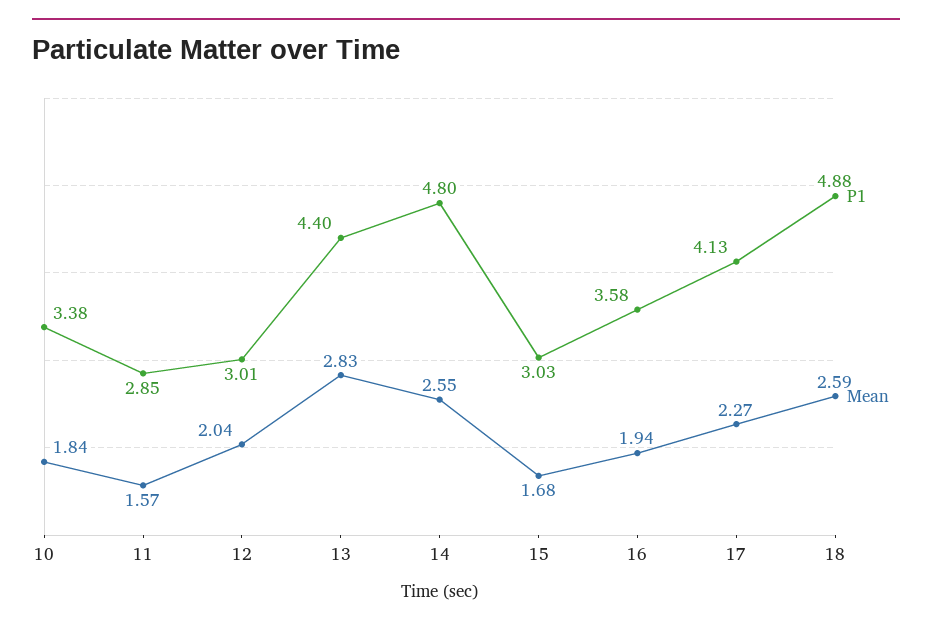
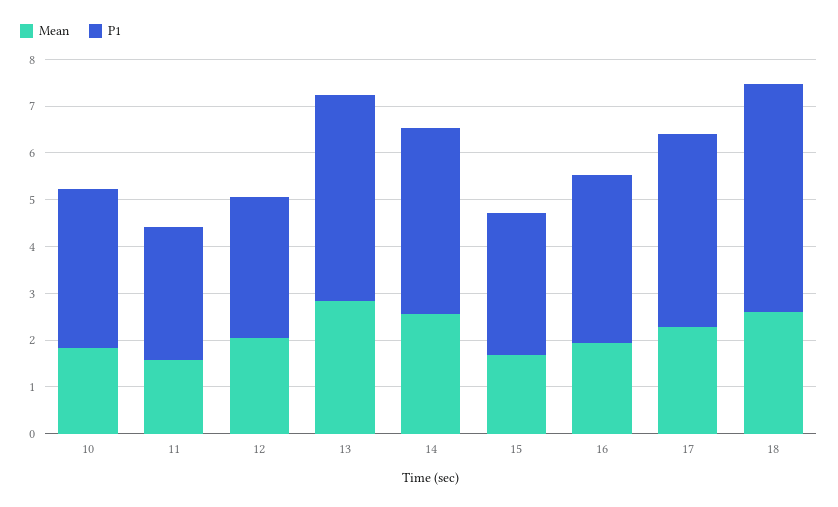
  {
    "P1": {
      "10": 3.38,
      "11": 2.85,
      "12": 3.01,
      "13": 4.4,
-     "14": 4.8,
+     "14": 4,
      "15": 3.03,
      "16": 3.58,
      "17": 4.13,
      "18": 4.88
    },
    "Mean": {
      "10": 1.84,
      "11": 1.57,
      "12": 2.04,
      "13": 2.83,
      "14": 2.55,
      "15": 1.68,
      "16": 1.94,
      "17": 2.27,
      "18": 2.59
    }
  }

